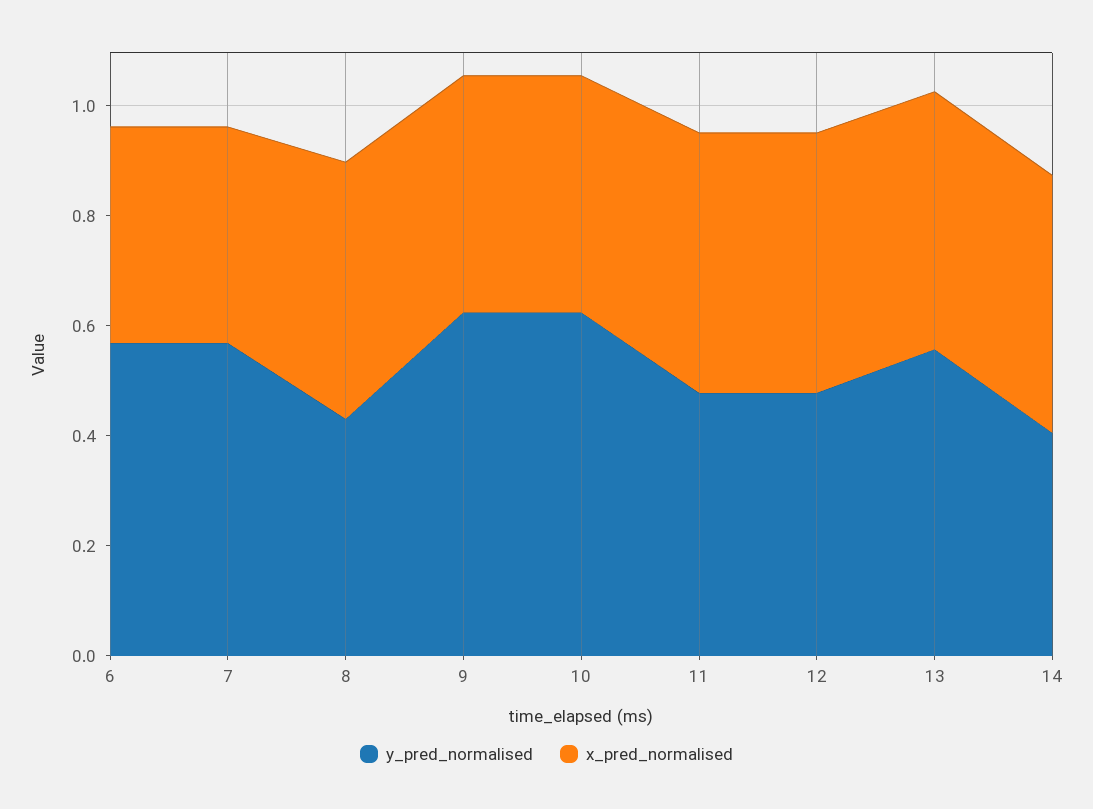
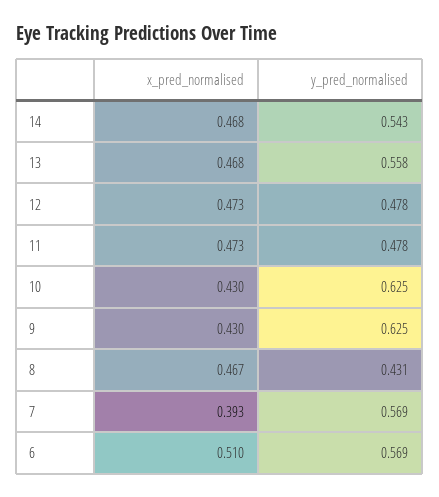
  {
    "y_pred_normalised": {
      "6": 0.569,
      "7": 0.569,
      "8": 0.431,
      "9": 0.625,
      "10": 0.625,
      "11": 0.478,
      "12": 0.478,
      "13": 0.558,
-     "14": 0.4
+     "14": 0.543
    },
    "x_pred_normalised": {
-     "6": 0.4,
+     "6": 0.51,
      "7": 0.393,
      "8": 0.467,
      "9": 0.43,
      "10": 0.43,
      "11": 0.473,
      "12": 0.473,
      "13": 0.468,
      "14": 0.468
    }
  }

